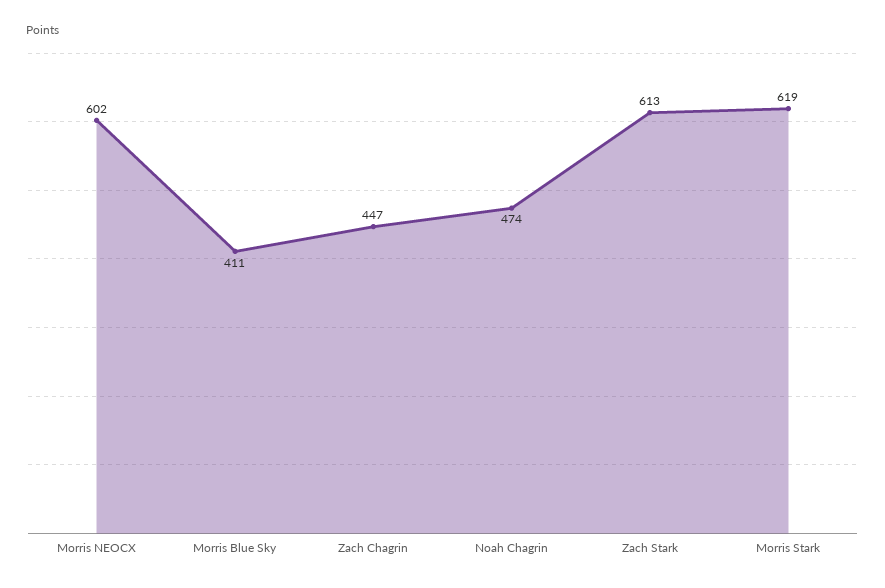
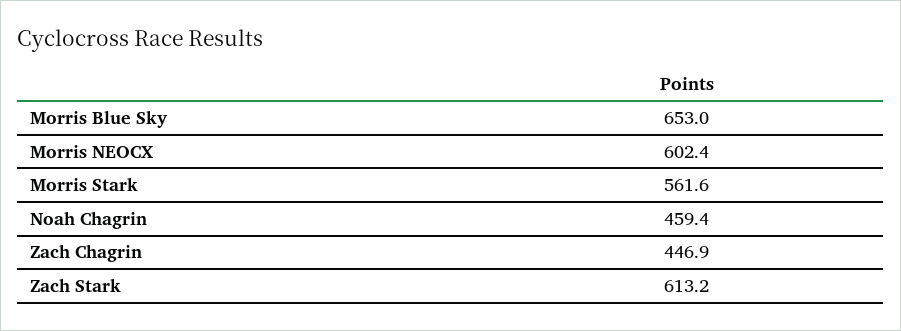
  {
    "Morris NEOCX": 602.4,
-   "Morris Blue Sky": 411,
+   "Morris Blue Sky": 653,
    "Zach Chagrin": 446.9,
-   "Noah Chagrin": 474,
+   "Noah Chagrin": 459.4,
    "Zach Stark": 613.2,
-   "Morris Stark": 619
+   "Morris Stark": 561.6
  }

